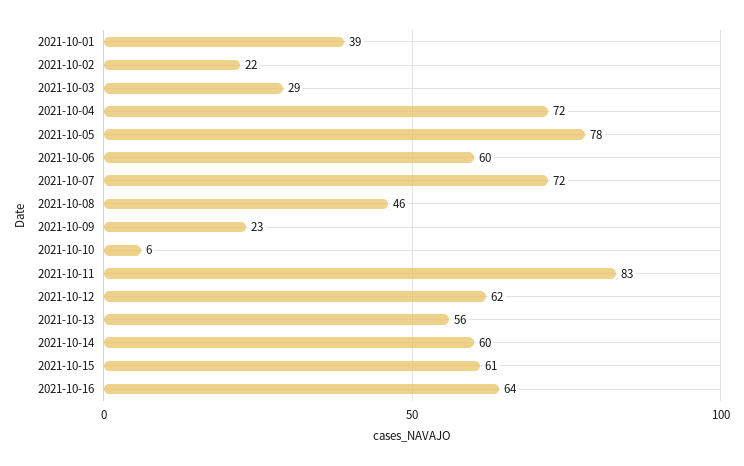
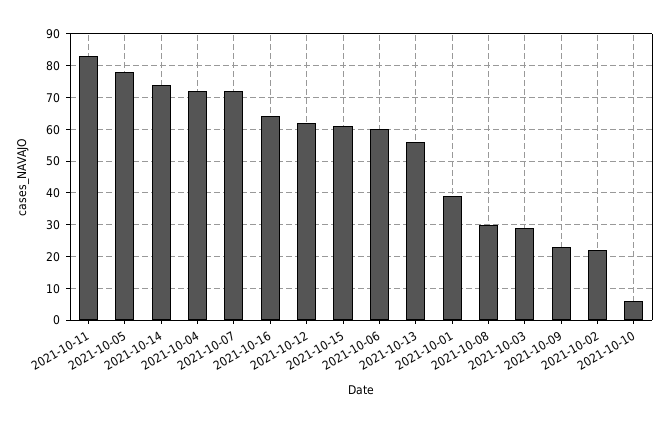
  {
    "2021-10-01": 39,
    "2021-10-02": 22,
    "2021-10-03": 29,
    "2021-10-04": 72,
    "2021-10-05": 78,
    "2021-10-06": 60,
    "2021-10-07": 72,
-   "2021-10-08": 46,
+   "2021-10-08": 30,
    "2021-10-09": 23,
    "2021-10-10": 6,
    "2021-10-11": 83,
    "2021-10-12": 62,
    "2021-10-13": 56,
-   "2021-10-14": 60,
+   "2021-10-14": 75,
    "2021-10-15": 61,
    "2021-10-16": 64
  }

